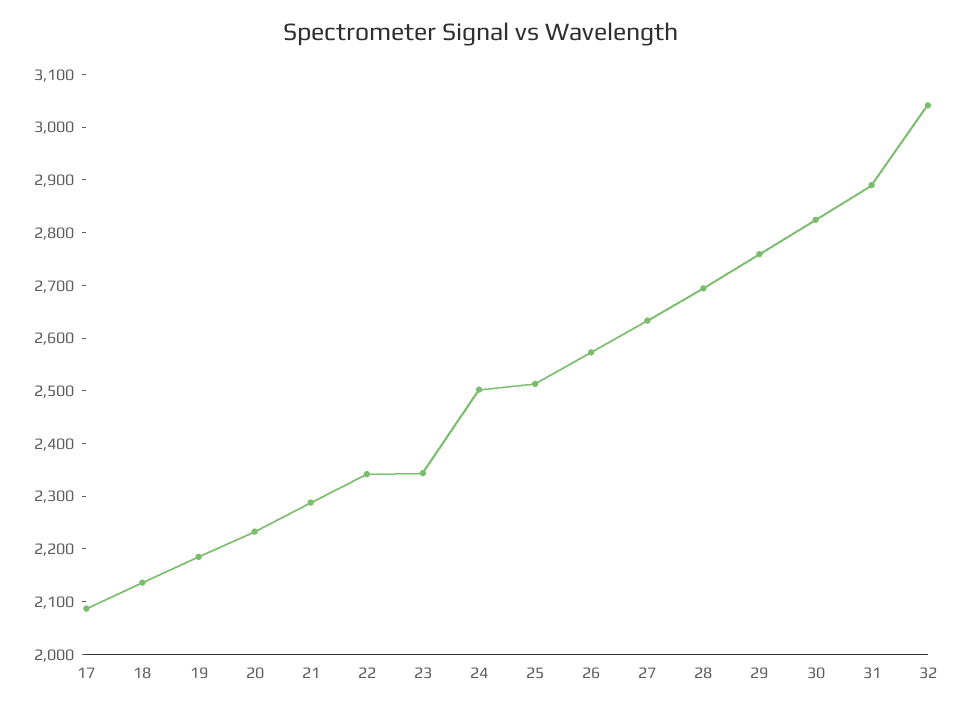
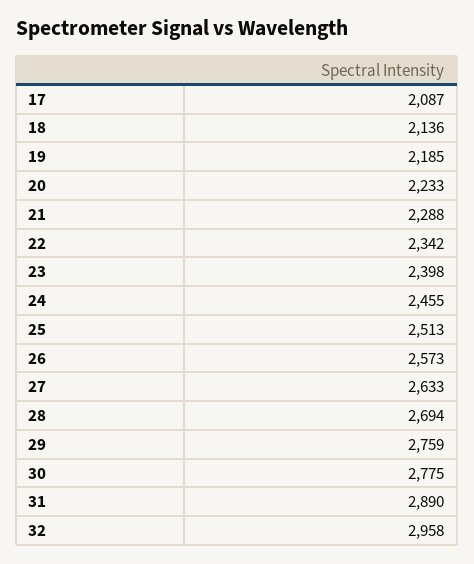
  {
    "17": 2087,
    "18": 2136,
    "19": 2185,
    "20": 2233,
    "21": 2288,
    "22": 2342,
-   "23": 2340,
+   "23": 2398,
-   "24": 2500,
+   "24": 2455,
    "25": 2513,
    "26": 2573,
    "27": 2633,
    "28": 2694,
    "29": 2759,
-   "30": 2820,
+   "30": 2775,
    "31": 2890,
-   "32": 3040
+   "32": 2958
  }

